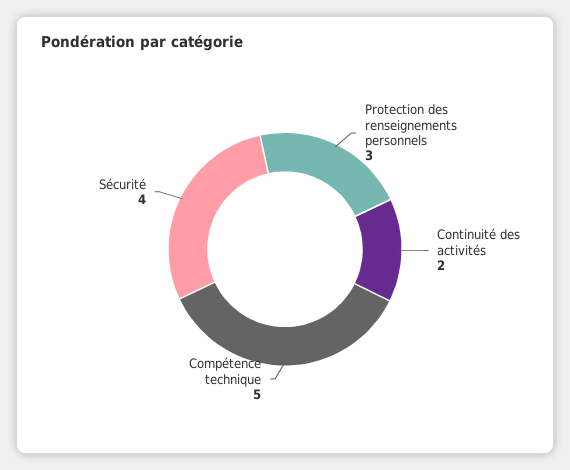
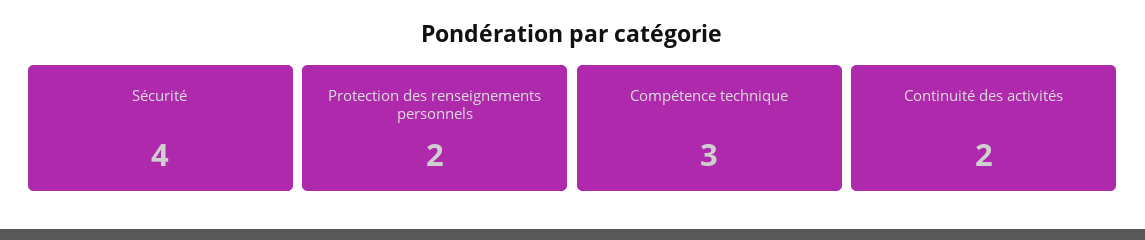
  {
-   "Protection des renseignements personnels": 3,
+   "Protection des renseignements personnels": 2,
    "Continuité des activités": 2,
-   "Compétence technique": 5,
+   "Compétence technique": 3,
    "Sécurité": 4
  }

